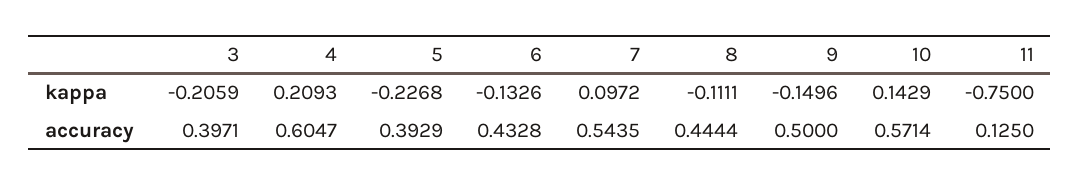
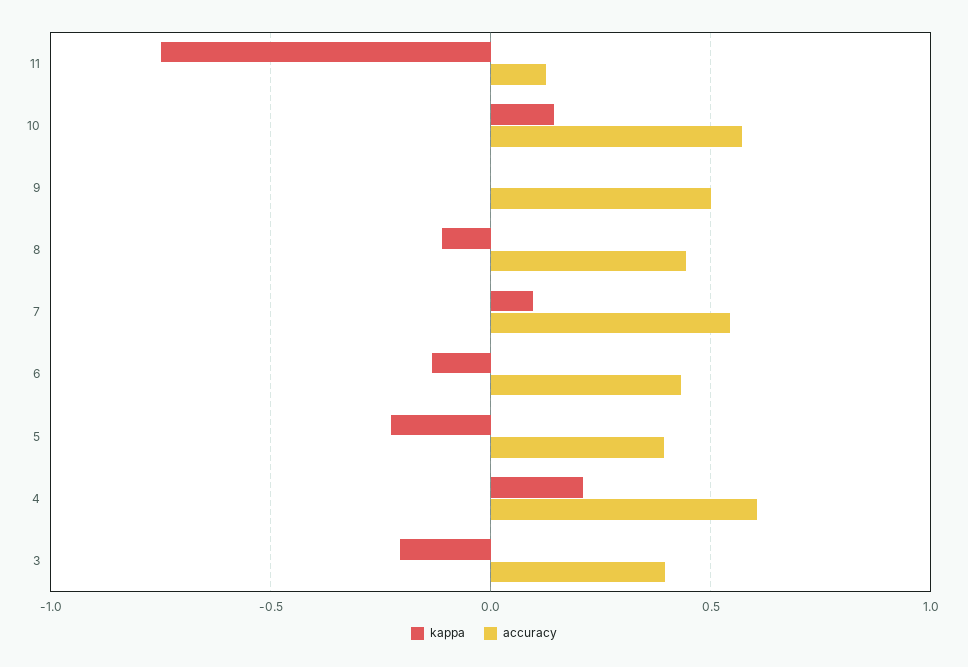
  {
    "kappa": {
      "3": -0.2059,
      "4": 0.2093,
      "5": -0.2268,
      "6": -0.1326,
      "7": 0.0972,
      "8": -0.1111,
-     "9": -0.1496,
+     "9": 0,
      "10": 0.1429,
      "11": -0.75
    },
    "accuracy": {
      "3": 0.3971,
      "4": 0.6047,
      "5": 0.3929,
      "6": 0.4328,
      "7": 0.5435,
      "8": 0.4444,
      "9": 0.5,
      "10": 0.5714,
      "11": 0.125
    }
  }

